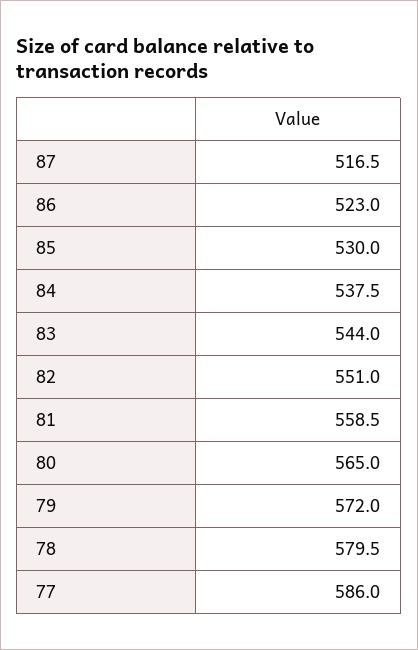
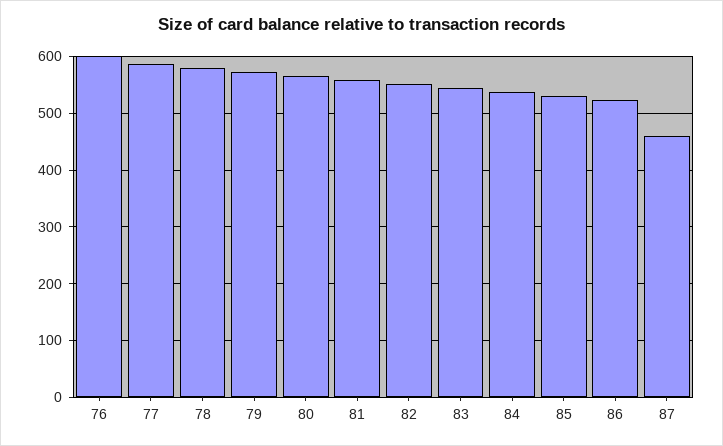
  {
-   "87": 516.5,
+   "87": 460,
    "86": 523,
    "85": 530,
    "84": 537.5,
    "83": 544,
    "82": 551,
    "81": 558.5,
    "80": 565,
    "79": 572,
    "78": 579.5,
-   "77": 586
+   "77": 586,
+   "76": 600
  }

